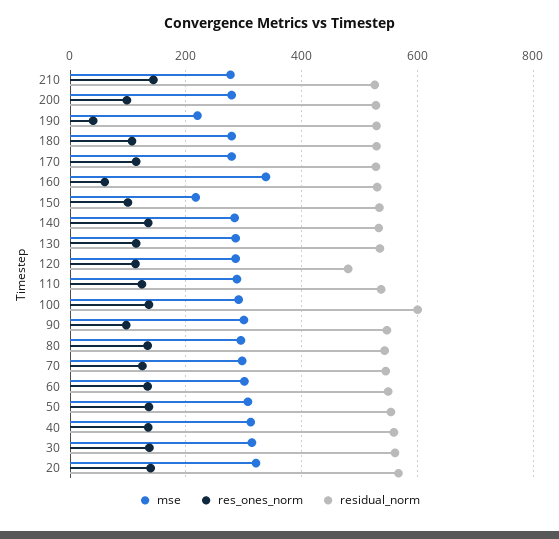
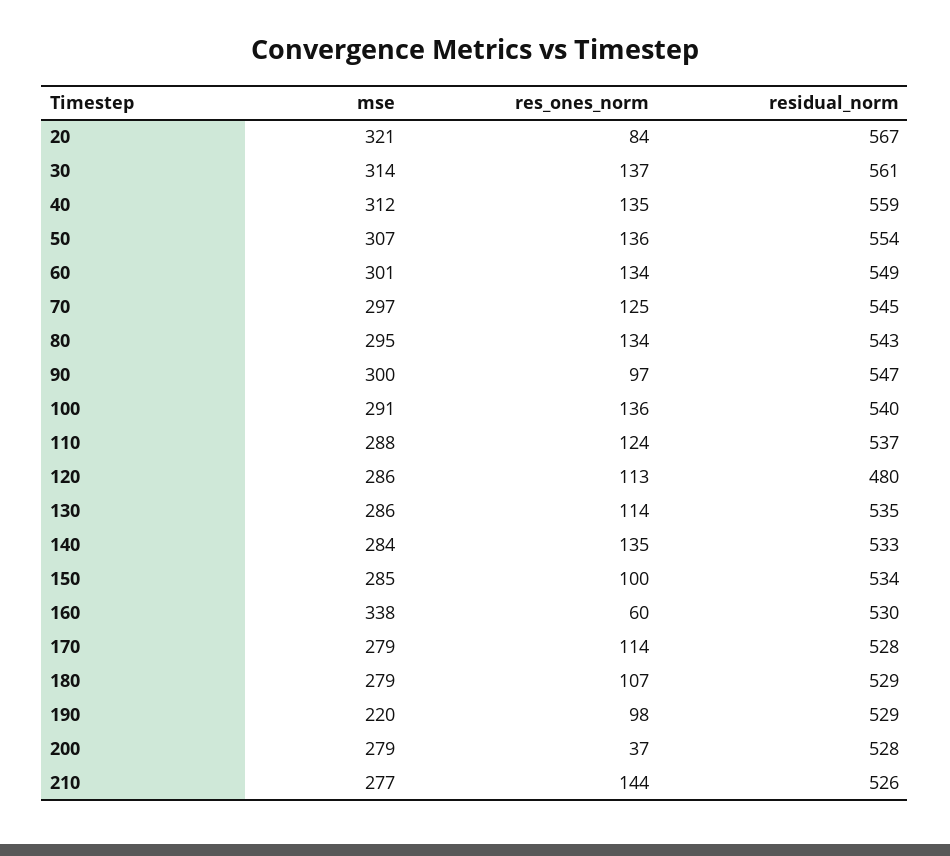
  {
    "mse": {
      "210": 277,
      "200": 279,
      "190": 220,
      "180": 279,
      "170": 279,
      "160": 338,
-     "150": 220,
+     "150": 285,
      "140": 284,
      "130": 286,
      "120": 286,
      "110": 288,
      "100": 291,
      "90": 300,
      "80": 295,
      "70": 297,
      "60": 301,
      "50": 307,
      "40": 312,
      "30": 314,
      "20": 321
    },
    "res_ones_norm": {
      "210": 144,
-     "200": 100,
+     "200": 37,
-     "190": 40,
+     "190": 98,
      "180": 107,
      "170": 114,
      "160": 60,
      "150": 100,
      "140": 135,
      "130": 114,
      "120": 113,
      "110": 124,
      "100": 136,
      "90": 97,
      "80": 134,
      "70": 125,
      "60": 134,
      "50": 136,
      "40": 135,
      "30": 137,
-     "20": 140
+     "20": 84
    },
    "residual_norm": {
      "210": 526,
      "200": 528,
      "190": 529,
      "180": 529,
      "170": 528,
      "160": 530,
      "150": 534,
      "140": 533,
      "130": 535,
      "120": 480,
      "110": 537,
-     "100": 600,
+     "100": 540,
      "90": 547,
      "80": 543,
      "70": 545,
      "60": 549,
      "50": 554,
      "40": 559,
      "30": 561,
      "20": 567
    }
  }

